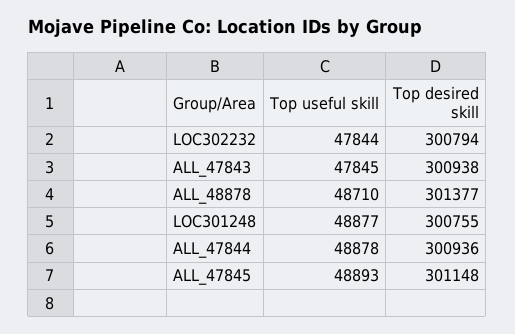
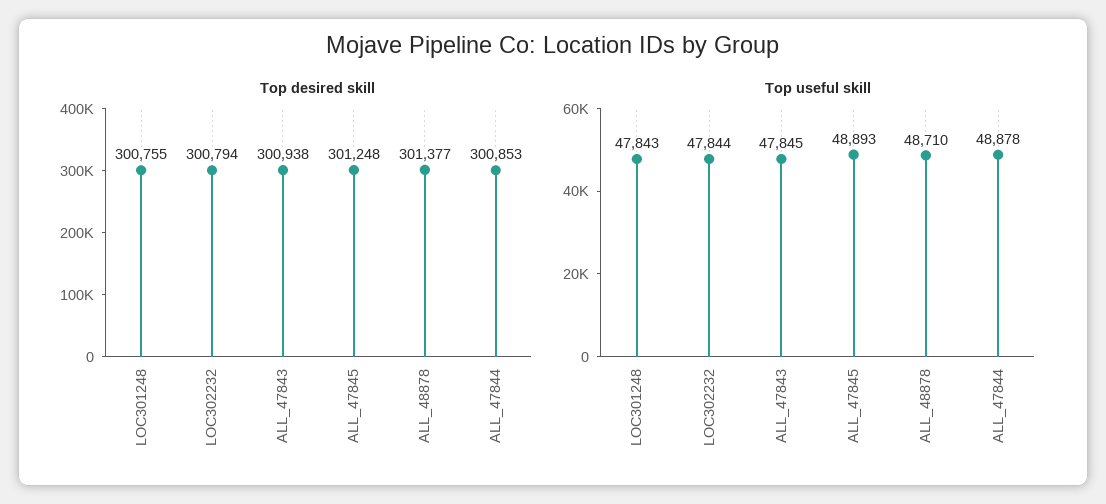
  {
    "Top useful skill": {
      "LOC302232": 47844,
      "ALL_47843": 47845,
      "ALL_48878": 48710,
-     "LOC301248": 48877,
+     "LOC301248": 47843,
      "ALL_47844": 48878,
      "ALL_47845": 48893
    },
    "Top desired skill": {
      "LOC302232": 300794,
      "ALL_47843": 300938,
      "ALL_48878": 301377,
      "LOC301248": 300755,
-     "ALL_47844": 300936,
+     "ALL_47844": 300853,
-     "ALL_47845": 301148
+     "ALL_47845": 301248
    }
  }

